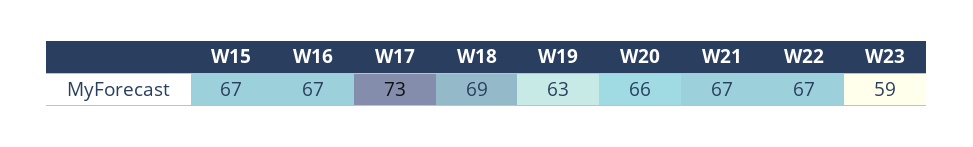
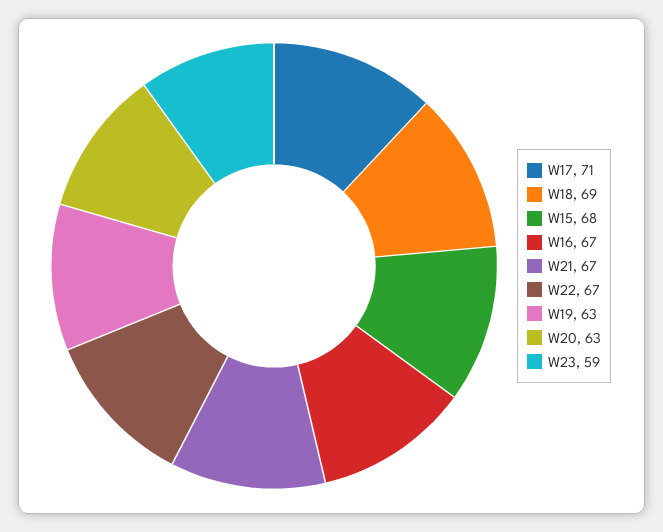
  {
-   "W15": 67,
+   "W15": 68,
    "W16": 67,
-   "W17": 73,
+   "W17": 71,
    "W18": 69,
    "W19": 63,
-   "W20": 66,
+   "W20": 63,
    "W21": 67,
    "W22": 67,
    "W23": 59
  }

